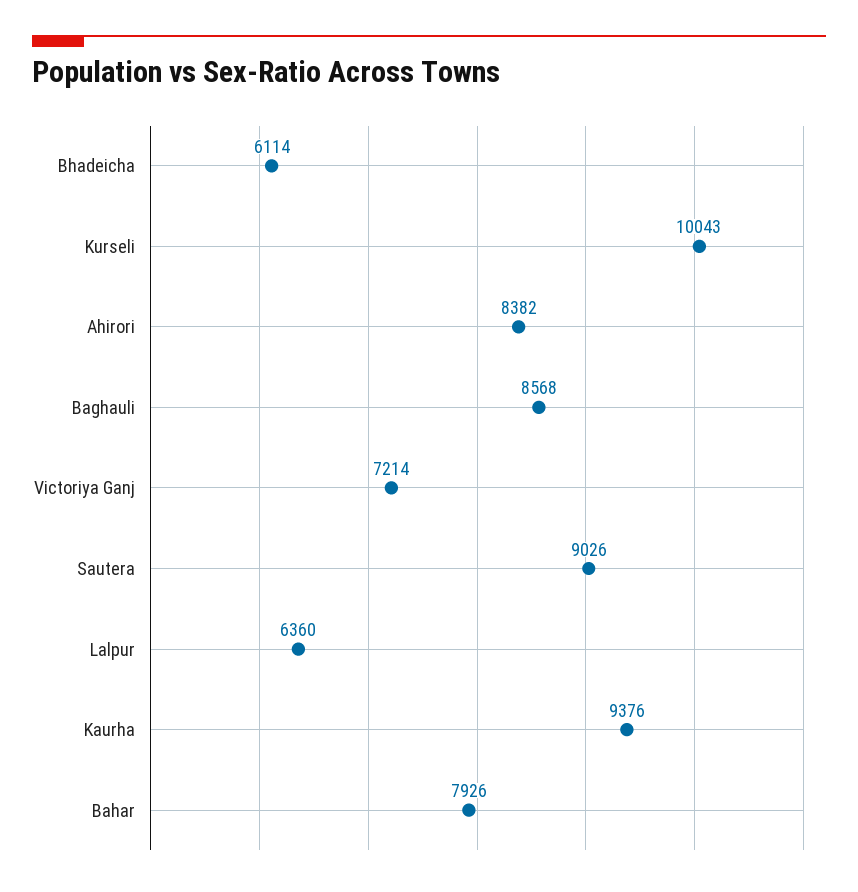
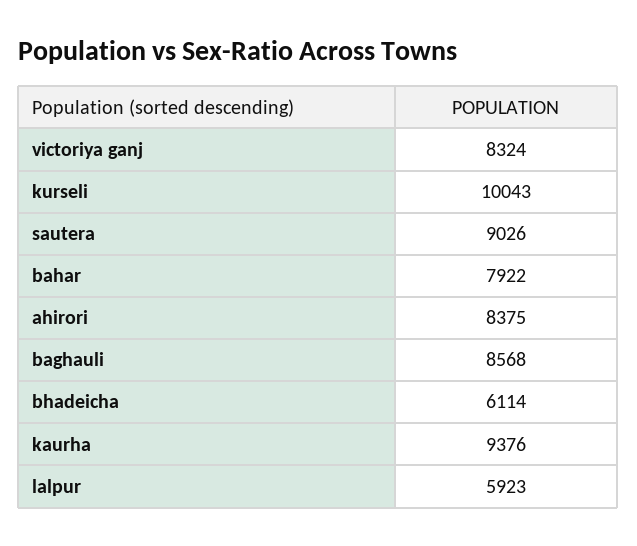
  {
    "Bhadeicha": 6114,
    "Kurseli": 10043,
-   "Ahirori": 8382,
+   "Ahirori": 8375,
    "Baghauli": 8568,
-   "Victoriya Ganj": 7214,
+   "Victoriya Ganj": 8324,
    "Sautera": 9026,
-   "Lalpur": 6360,
+   "Lalpur": 5923,
    "Kaurha": 9376,
-   "Bahar": 7926
+   "Bahar": 7922
  }

